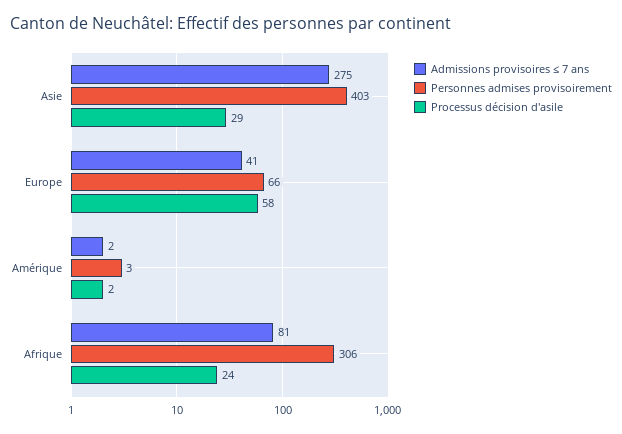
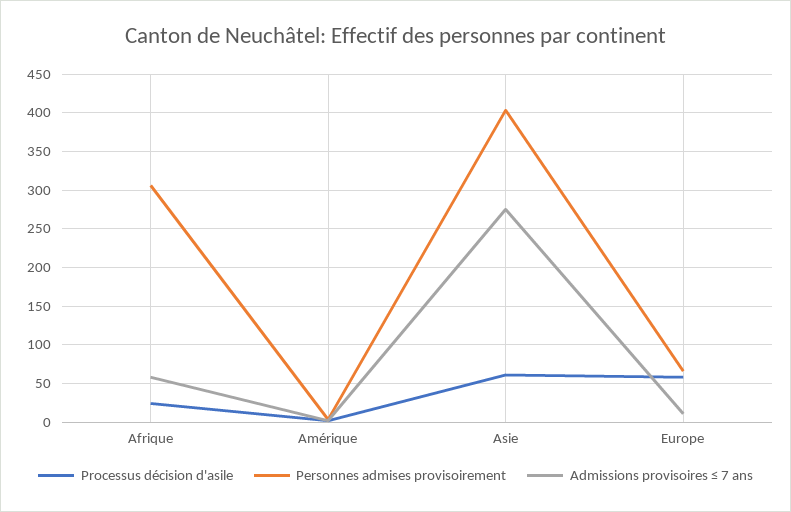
  {
    "Admissions provisoires ≤ 7 ans": {
      "Asie": 275,
-     "Europe": 41,
+     "Europe": 10,
      "Amérique": 2,
-     "Afrique": 81
+     "Afrique": 60
    },
    "Personnes admises provisoirement": {
      "Asie": 403,
      "Europe": 66,
      "Amérique": 3,
      "Afrique": 306
    },
    "Processus décision d'asile": {
-     "Asie": 29,
+     "Asie": 60,
      "Europe": 58,
      "Amérique": 2,
      "Afrique": 24
    }
  }

